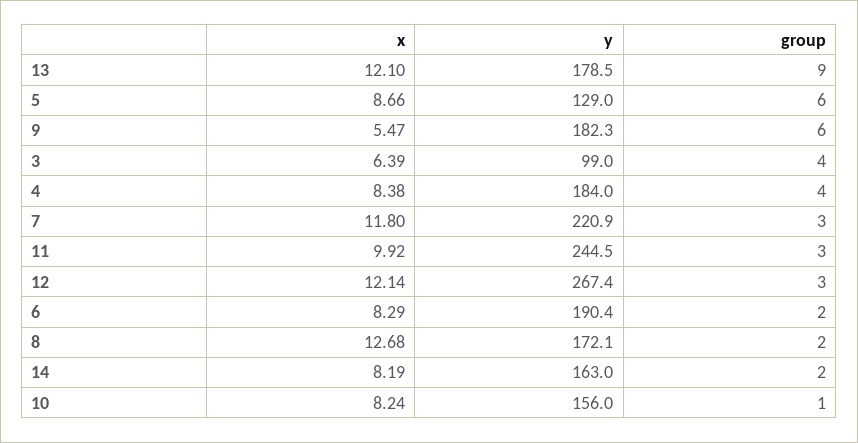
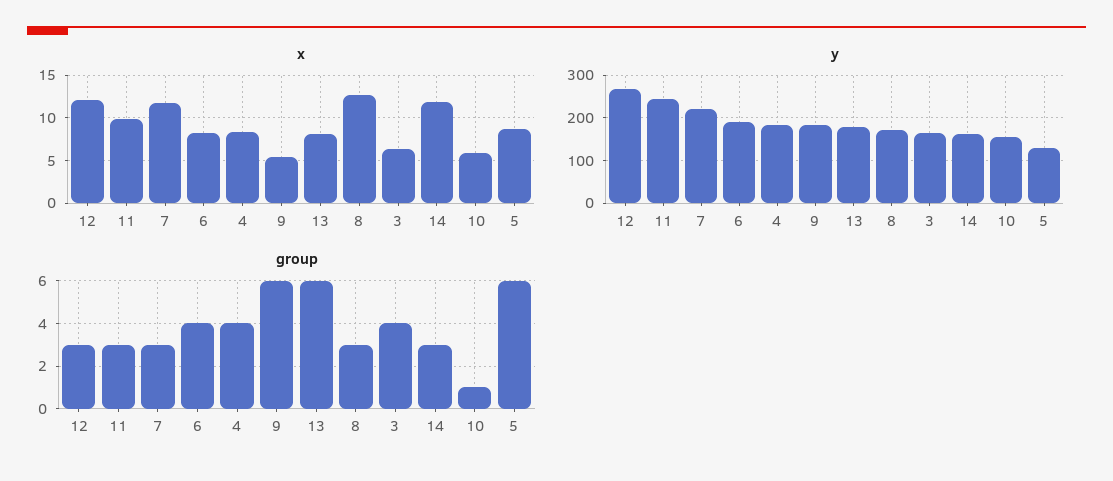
  {
    "x": {
-     "13": 12.1,
+     "13": 8,
      "5": 8.66,
      "9": 5.47,
      "3": 6.39,
      "4": 8.38,
      "7": 11.8,
      "11": 9.92,
      "12": 12.14,
      "6": 8.29,
      "8": 12.68,
-     "14": 8.19,
+     "14": 12,
-     "10": 8.24
+     "10": 6
    },
    "y": {
      "13": 178.5,
      "5": 129,
      "9": 182.3,
-     "3": 99,
+     "3": 160,
      "4": 184,
      "7": 220.9,
      "11": 244.5,
      "12": 267.4,
      "6": 190.4,
      "8": 172.1,
      "14": 163,
      "10": 156
    },
    "group": {
-     "13": 9,
+     "13": 6,
      "5": 6,
      "9": 6,
      "3": 4,
      "4": 4,
      "7": 3,
      "11": 3,
      "12": 3,
-     "6": 2,
+     "6": 4,
-     "8": 2,
+     "8": 3,
-     "14": 2,
+     "14": 3,
      "10": 1
    }
  }

